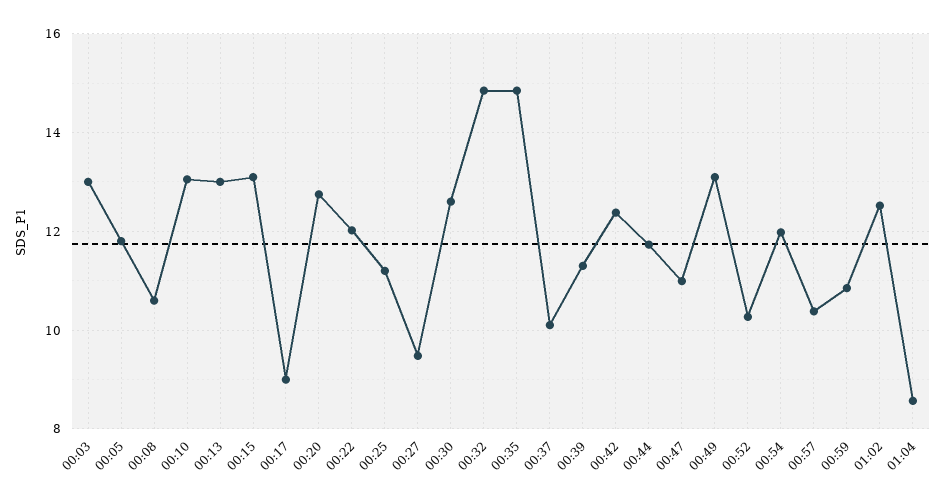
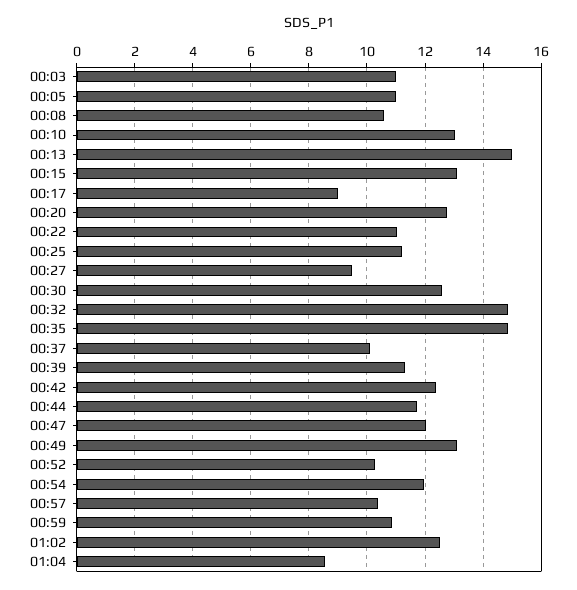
  {
-   "00:03": 13,
+   "00:03": 11,
-   "00:05": 11.8,
+   "00:05": 11,
    "00:08": 10.6,
    "00:10": 13,
-   "00:13": 13,
+   "00:13": 15,
    "00:15": 13.2,
    "00:17": 9,
    "00:20": 12.8,
-   "00:22": 12,
+   "00:22": 11,
    "00:25": 11.2,
    "00:27": 9.4,
    "00:30": 12.6,
    "00:32": 14.8,
    "00:35": 14.8,
    "00:37": 10.2,
    "00:39": 11.4,
    "00:42": 12.4,
    "00:44": 11.8,
-   "00:47": 11,
+   "00:47": 12,
    "00:49": 13.2,
    "00:52": 10.2,
    "00:54": 12,
    "00:57": 10.4,
    "00:59": 10.8,
    "01:02": 12.6,
    "01:04": 8.6
  }

